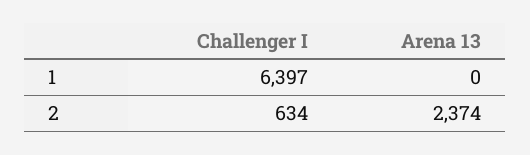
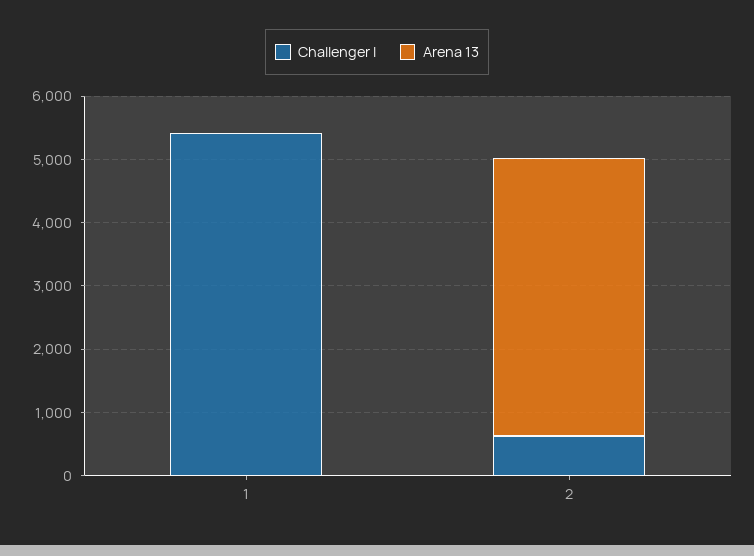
  {
    "Challenger I": {
-     "1": 6397,
+     "1": 5400,
      "2": 634
    },
    "Arena 13": {
      "1": 0,
-     "2": 2374
+     "2": 4400
    }
  }

